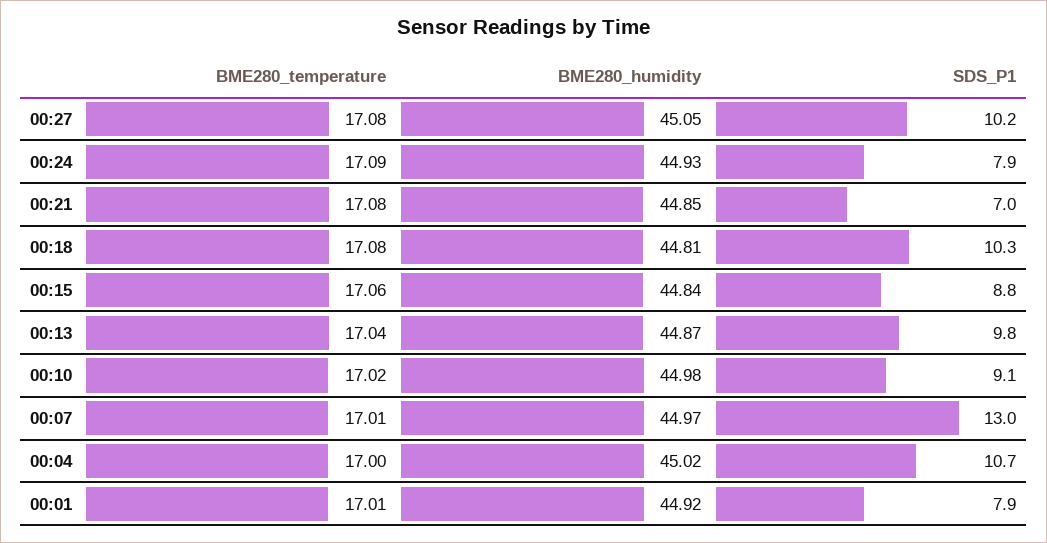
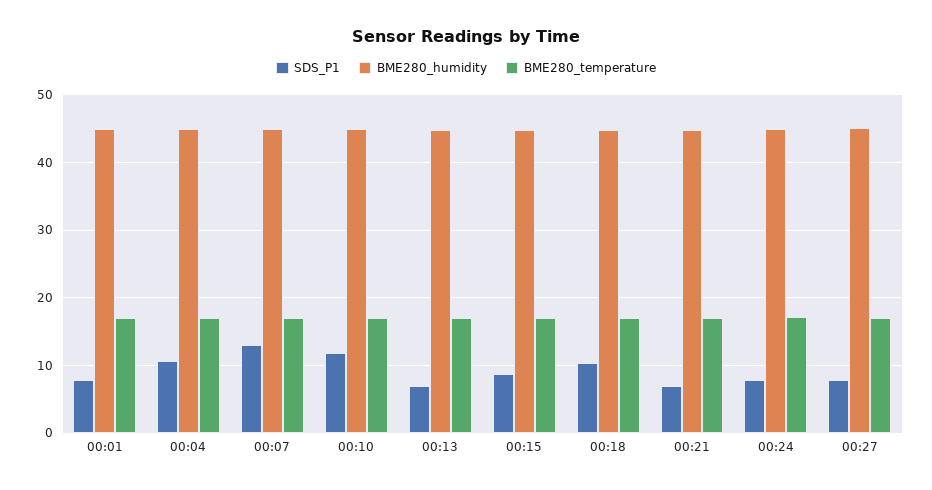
  {
    "BME280_temperature": {
      "00:27": 17.08,
      "00:24": 17.09,
      "00:21": 17.08,
      "00:18": 17.08,
      "00:15": 17.06,
      "00:13": 17.04,
      "00:10": 17.02,
      "00:07": 17.01,
      "00:04": 17,
      "00:01": 17.01
    },
    "BME280_humidity": {
      "00:27": 45.05,
      "00:24": 44.93,
      "00:21": 44.85,
      "00:18": 44.81,
      "00:15": 44.84,
      "00:13": 44.87,
      "00:10": 44.98,
      "00:07": 44.97,
      "00:04": 45.02,
      "00:01": 44.92
    },
    "SDS_P1": {
-     "00:27": 10.2,
+     "00:27": 8,
      "00:24": 7.9,
      "00:21": 7,
      "00:18": 10.3,
      "00:15": 8.8,
-     "00:13": 9.8,
+     "00:13": 7,
-     "00:10": 9.1,
+     "00:10": 12,
      "00:07": 13,
      "00:04": 10.7,
      "00:01": 7.9
    }
  }

